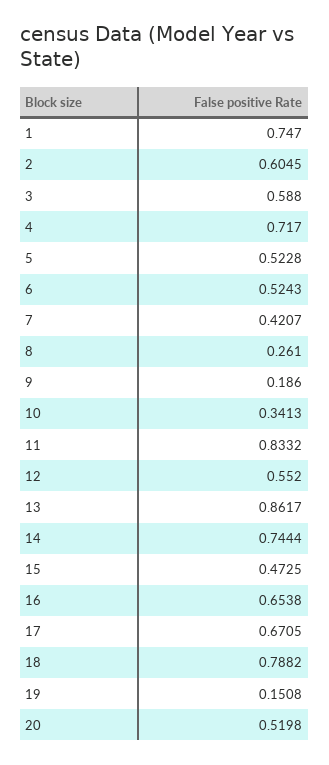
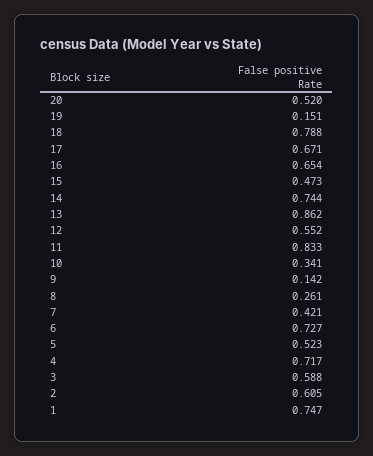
  {
    "1": 0.747,
    "2": 0.6045,
    "3": 0.588,
    "4": 0.717,
    "5": 0.5228,
-   "6": 0.5243,
+   "6": 0.727,
    "7": 0.4207,
    "8": 0.261,
-   "9": 0.186,
+   "9": 0.142,
    "10": 0.3413,
    "11": 0.8332,
    "12": 0.552,
    "13": 0.8617,
    "14": 0.7444,
    "15": 0.4725,
    "16": 0.6538,
    "17": 0.6705,
    "18": 0.7882,
    "19": 0.1508,
    "20": 0.5198
  }

